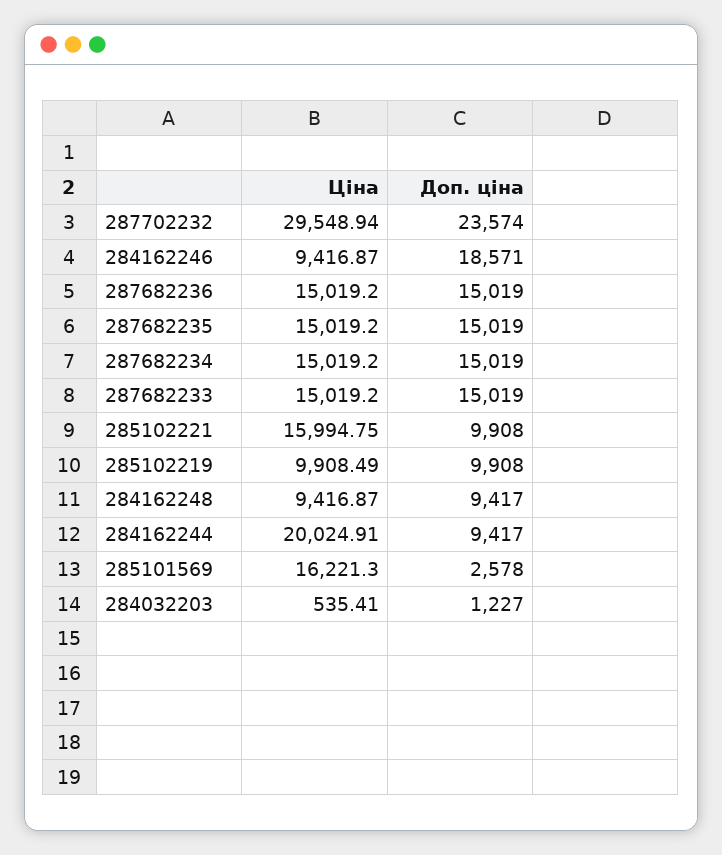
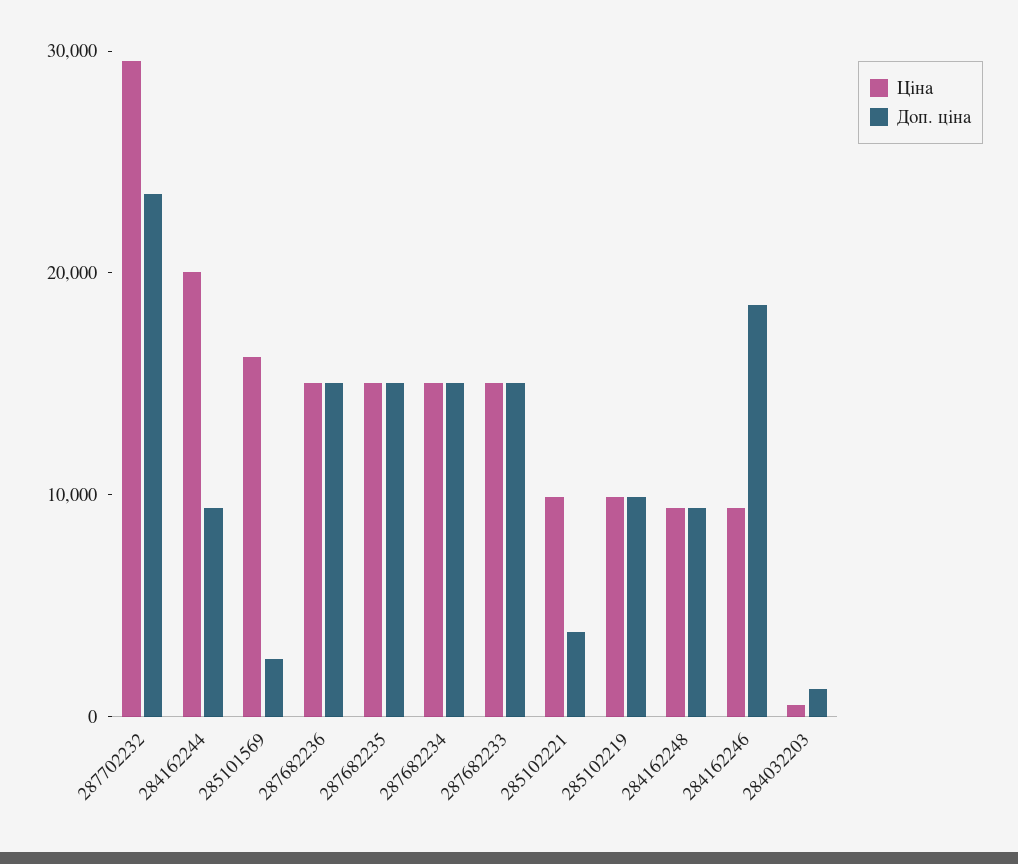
  {
    "Ціна": {
      "287702232": 29548.94,
      "284162246": 9416.87,
      "287682236": 15019.2,
      "287682235": 15019.2,
      "287682234": 15019.2,
      "287682233": 15019.2,
-     "285102221": 15994.75,
+     "285102221": 10000,
      "285102219": 9908.49,
      "284162248": 9416.87,
      "284162244": 20024.91,
      "285101569": 16221.3,
      "284032203": 535.41
    },
    "Доп. ціна": {
      "287702232": 23574,
      "284162246": 18571,
      "287682236": 15019,
      "287682235": 15019,
      "287682234": 15019,
      "287682233": 15019,
-     "285102221": 9908,
+     "285102221": 4000,
      "285102219": 9908,
      "284162248": 9417,
      "284162244": 9417,
      "285101569": 2578,
      "284032203": 1227
    }
  }

